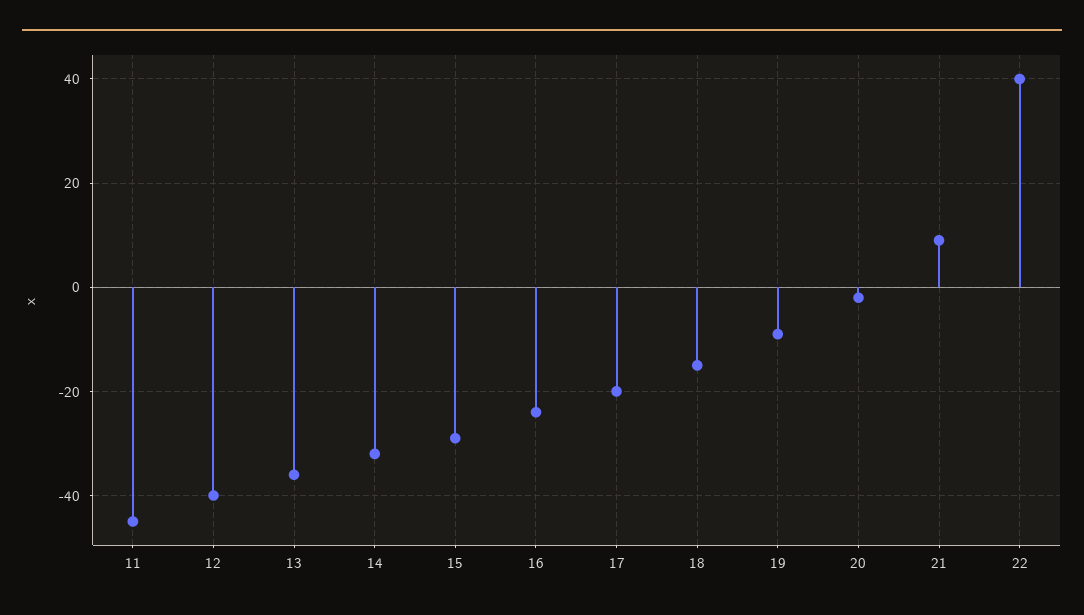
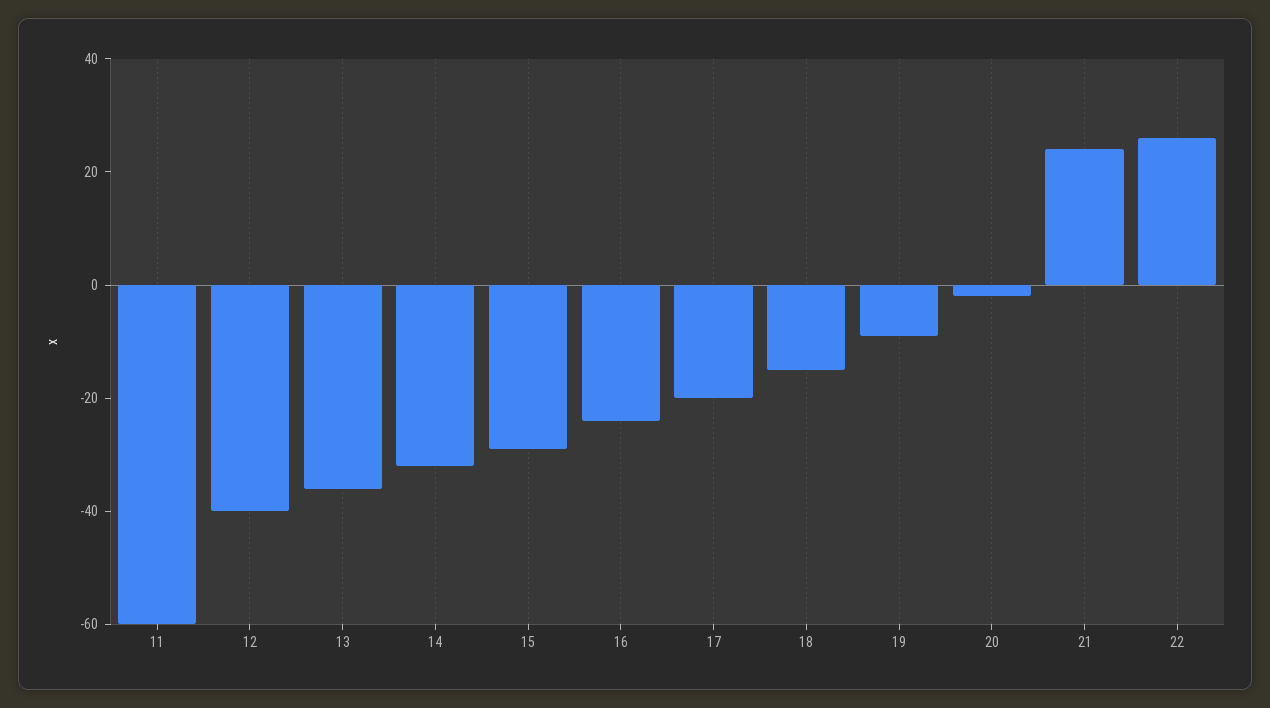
  {
-   "11": -45,
+   "11": -60,
    "12": -40,
    "13": -35,
    "14": -30,
    "15": -30,
    "16": -25,
    "17": -20,
    "18": -15,
    "19": -10,
    "20": 0,
-   "21": 10,
+   "21": 25,
-   "22": 40
+   "22": 25
  }

